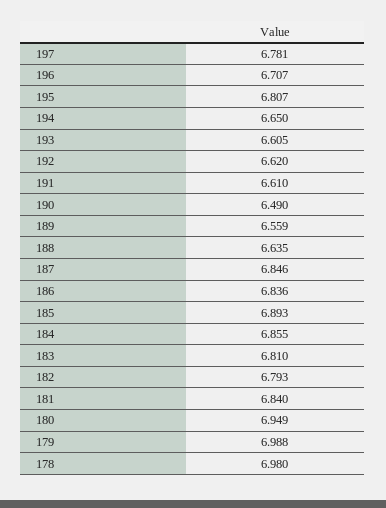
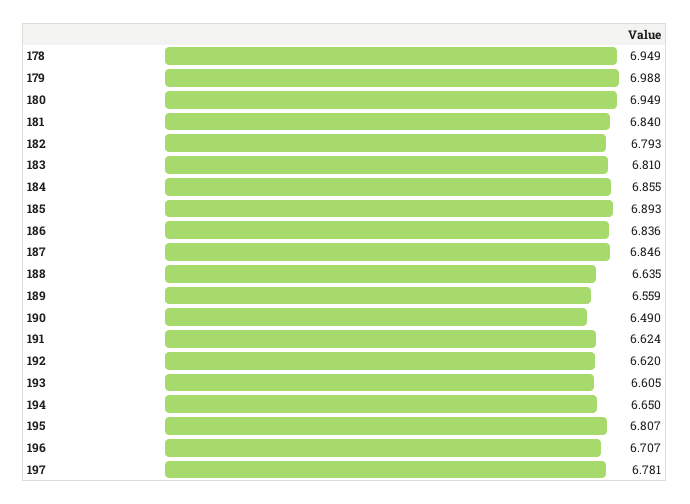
  {
    "197": 6.781,
    "196": 6.707,
    "195": 6.807,
    "194": 6.65,
    "193": 6.605,
    "192": 6.62,
-   "191": 6.61,
+   "191": 6.624,
    "190": 6.49,
    "189": 6.559,
    "188": 6.635,
    "187": 6.846,
    "186": 6.836,
    "185": 6.893,
    "184": 6.855,
    "183": 6.81,
    "182": 6.793,
    "181": 6.84,
    "180": 6.949,
    "179": 6.988,
-   "178": 6.98
+   "178": 6.949
  }

